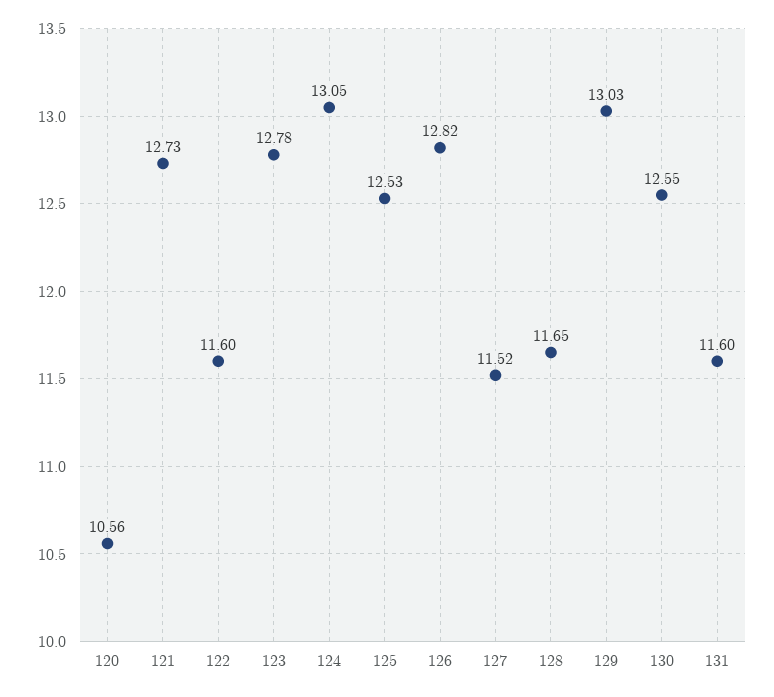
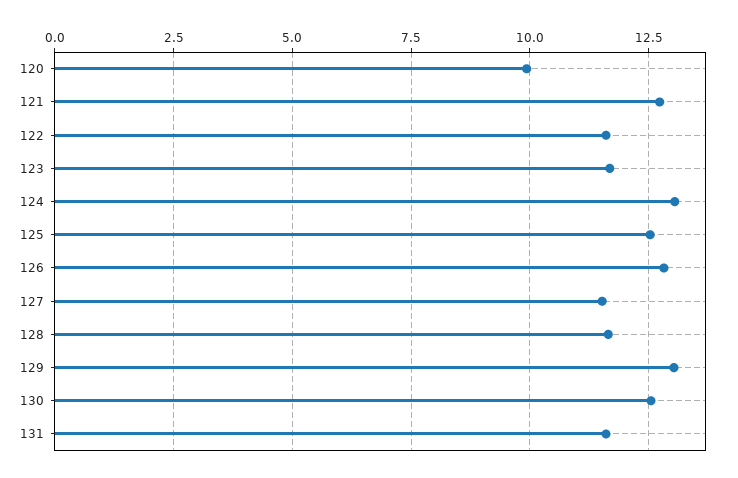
  {
-   "120": 10.56,
+   "120": 10,
    "121": 12.73,
    "122": 11.6,
-   "123": 12.78,
+   "123": 11.75,
    "124": 13.05,
    "125": 12.53,
    "126": 12.82,
    "127": 11.52,
    "128": 11.65,
    "129": 13.03,
    "130": 12.55,
    "131": 11.6
  }

